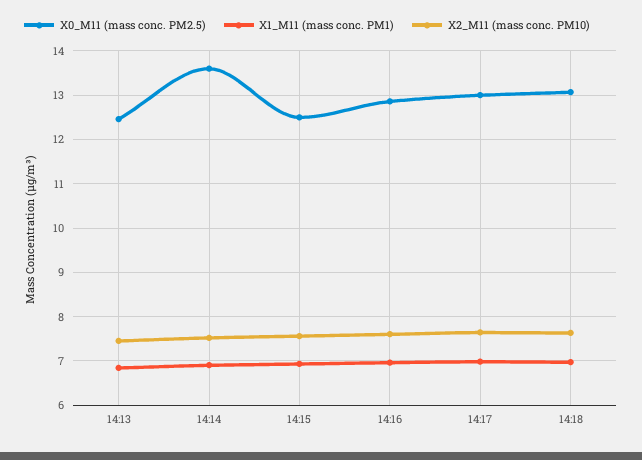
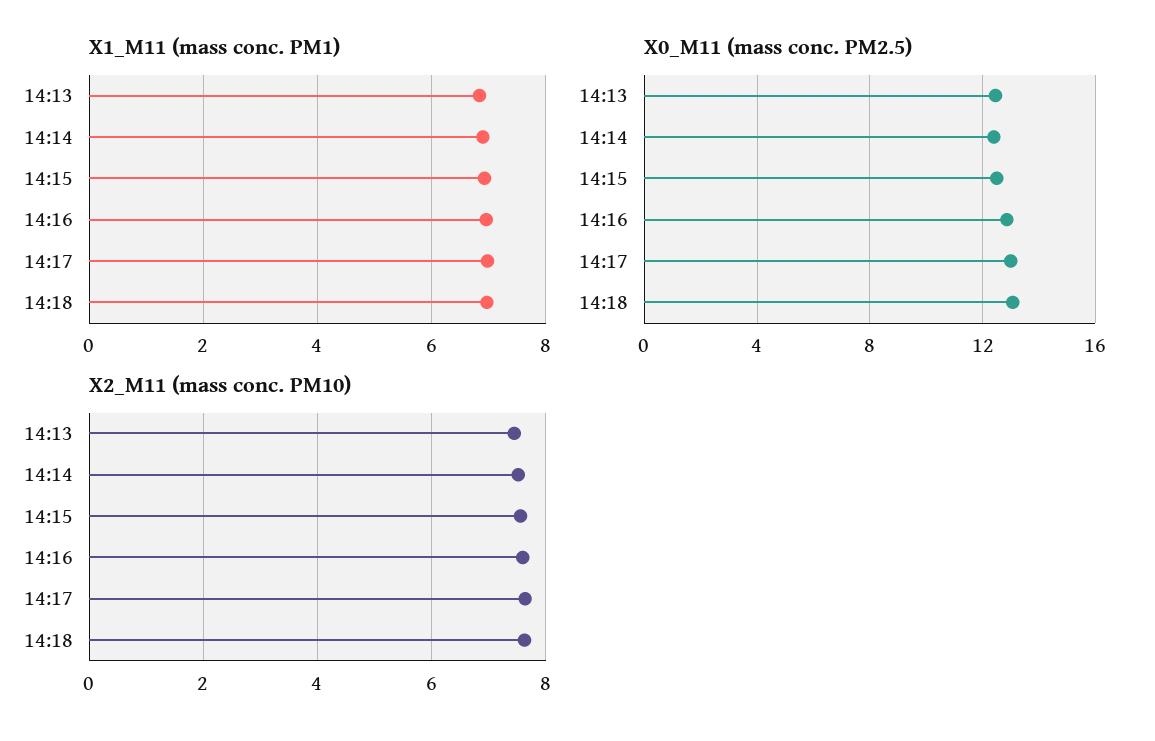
  {
    "X0_M11 (mass conc. PM2.5)": {
      "14:13": 12.4,
-     "14:14": 13.6,
+     "14:14": 12.5,
      "14:15": 12.6,
      "14:16": 12.8,
      "14:17": 13,
      "14:18": 13
    },
    "X1_M11 (mass conc. PM1)": {
      "14:13": 6.8,
      "14:14": 7,
      "14:15": 7,
      "14:16": 7,
      "14:17": 7,
      "14:18": 7
    },
    "X2_M11 (mass conc. PM10)": {
      "14:13": 7.4,
      "14:14": 7.6,
      "14:15": 7.6,
      "14:16": 7.6,
      "14:17": 7.6,
      "14:18": 7.6
    }
  }

